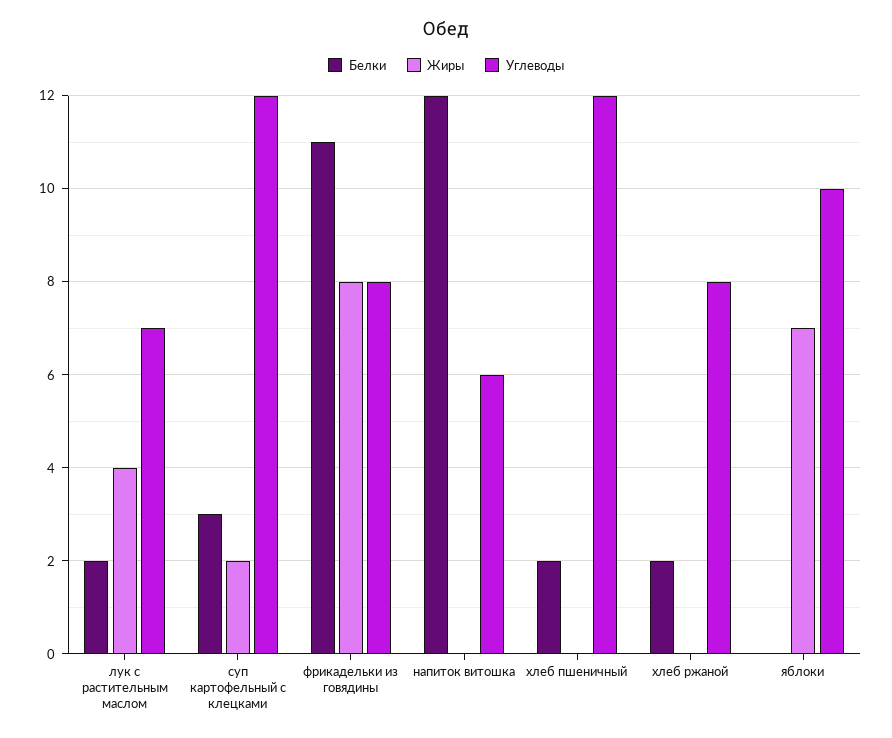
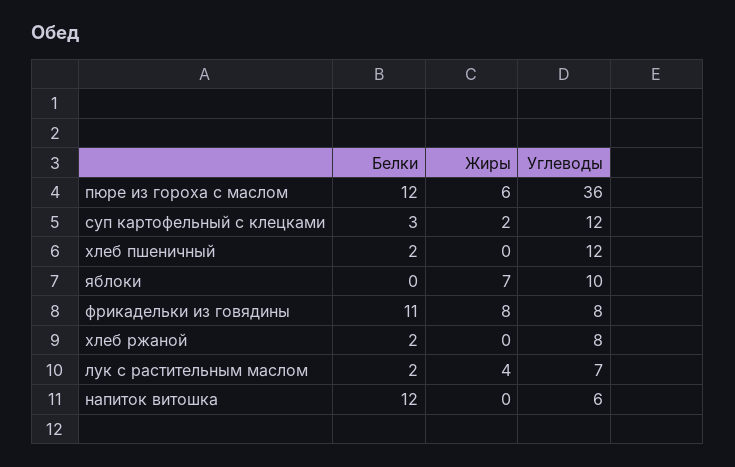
  {
    "Белки": {
      "лук с растительным маслом": 2,
      "суп картофельный с клецками": 3,
      "фрикадельки из говядины": 11,
      "напиток витошка": 12,
      "хлеб пшеничный": 2,
      "хлеб ржаной": 2,
-     "яблоки": 0
+     "яблоки": 0,
+     "пюре из гороха с маслом": 12
    },
    "Жиры": {
      "лук с растительным маслом": 4,
      "суп картофельный с клецками": 2,
      "фрикадельки из говядины": 8,
      "напиток витошка": 0,
      "хлеб пшеничный": 0,
      "хлеб ржаной": 0,
-     "яблоки": 7
+     "яблоки": 7,
+     "пюре из гороха с маслом": 6
    },
    "Углеводы": {
      "лук с растительным маслом": 7,
      "суп картофельный с клецками": 12,
      "фрикадельки из говядины": 8,
      "напиток витошка": 6,
      "хлеб пшеничный": 12,
      "хлеб ржаной": 8,
-     "яблоки": 10
+     "яблоки": 10,
+     "пюре из гороха с маслом": 36
    }
  }

